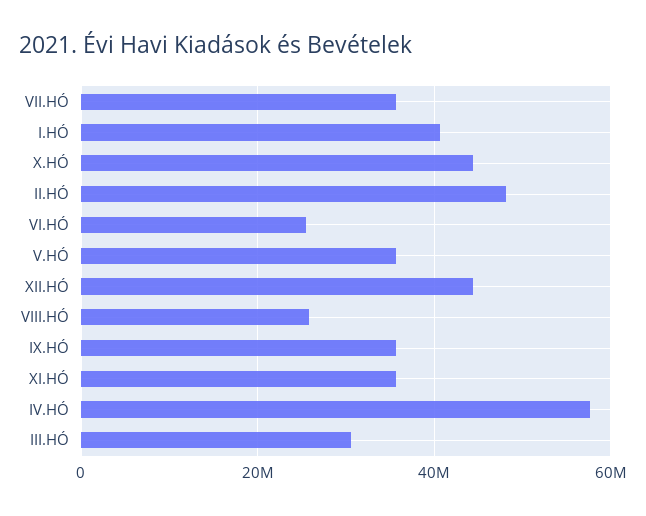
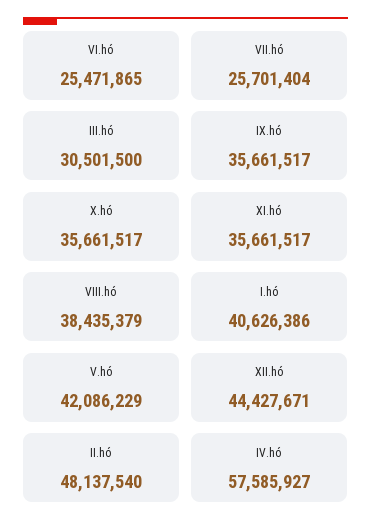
  {
-   "VII.HÓ": 36000000,
+   "VII.HÓ": 25701404,
    "I.HÓ": 40626386,
-   "X.HÓ": 44000000,
+   "X.HÓ": 35661517,
    "II.HÓ": 48137540,
    "VI.HÓ": 25471865,
-   "V.HÓ": 36000000,
+   "V.HÓ": 42086229,
    "XII.HÓ": 44427671,
-   "VIII.HÓ": 26000000,
+   "VIII.HÓ": 38435379,
    "IX.HÓ": 35661517,
    "XI.HÓ": 35661517,
    "IV.HÓ": 57585927,
    "III.HÓ": 30501500
  }

